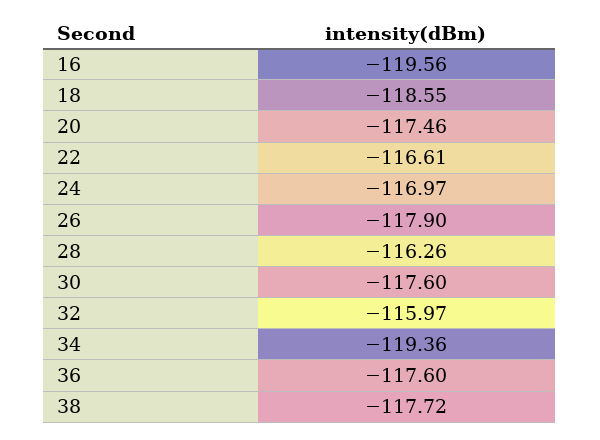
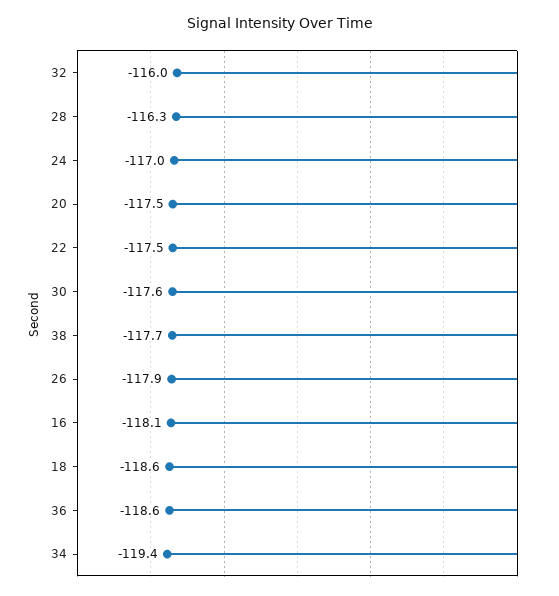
  {
-   "16": -119.56,
+   "16": -118.1,
    "18": -118.55,
    "20": -117.46,
-   "22": -116.61,
+   "22": -117.5,
    "24": -116.97,
    "26": -117.9,
    "28": -116.26,
    "30": -117.6,
    "32": -115.97,
    "34": -119.36,
-   "36": -117.6,
+   "36": -118.6,
    "38": -117.72
  }

